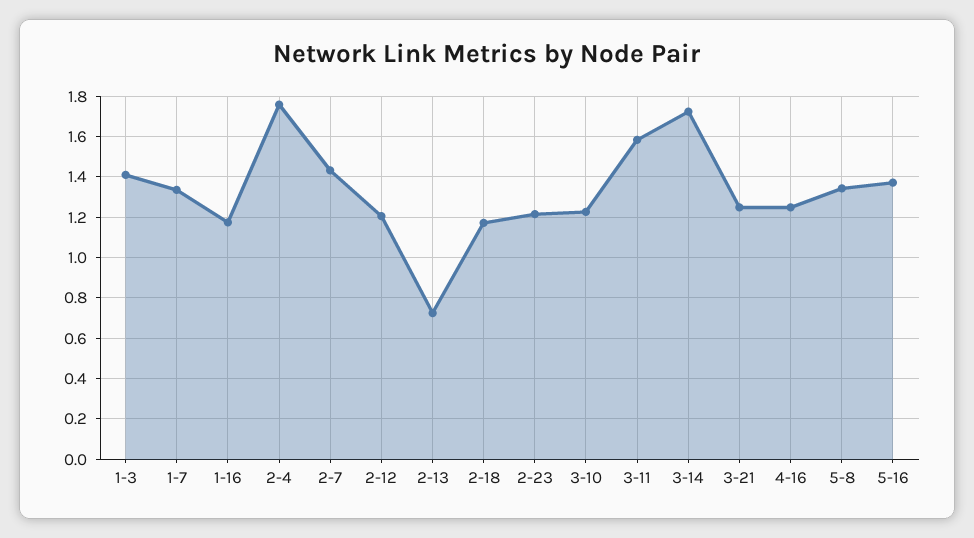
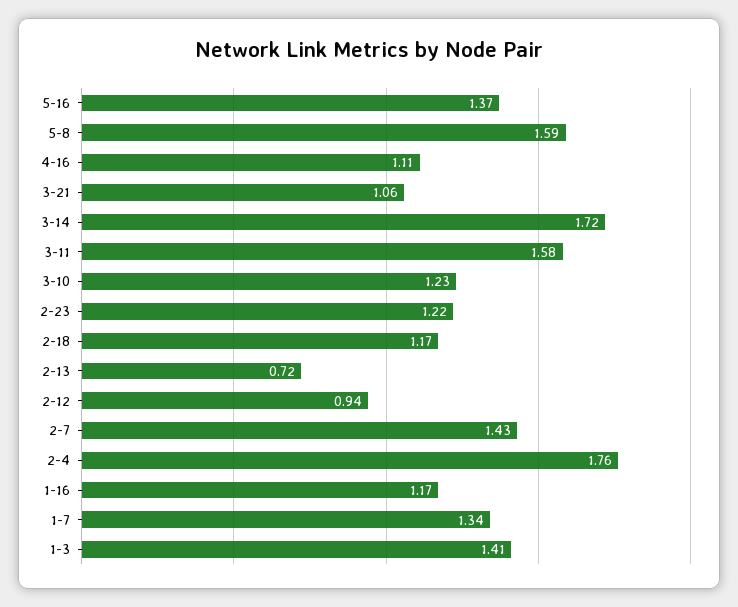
  {
    "1-3": 1.41,
    "1-7": 1.34,
    "1-16": 1.17,
    "2-4": 1.76,
    "2-7": 1.43,
-   "2-12": 1.2,
+   "2-12": 0.94,
    "2-13": 0.72,
    "2-18": 1.17,
    "2-23": 1.22,
    "3-10": 1.23,
    "3-11": 1.58,
    "3-14": 1.72,
-   "3-21": 1.25,
+   "3-21": 1.06,
-   "4-16": 1.25,
+   "4-16": 1.11,
-   "5-8": 1.35,
+   "5-8": 1.59,
    "5-16": 1.37
  }

